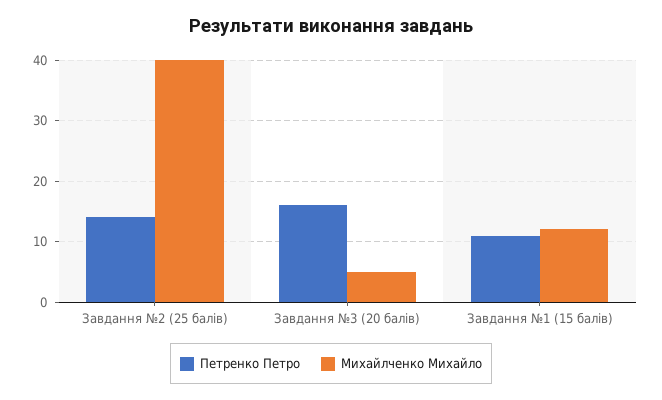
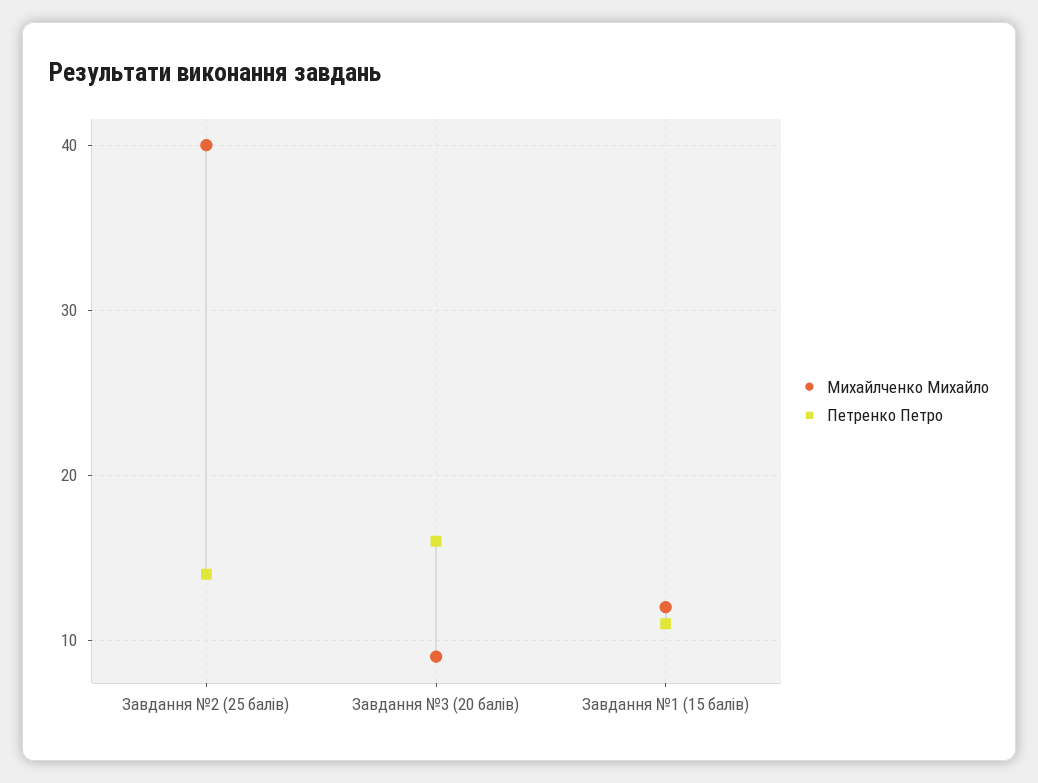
  {
    "Петренко Петро": {
      "Завдання №2 (25 балів)": 14,
      "Завдання №3 (20 балів)": 16,
      "Завдання №1 (15 балів)": 11
    },
    "Михайлченко Михайло": {
      "Завдання №2 (25 балів)": 40,
-     "Завдання №3 (20 балів)": 5,
+     "Завдання №3 (20 балів)": 9,
      "Завдання №1 (15 балів)": 12
    }
  }

